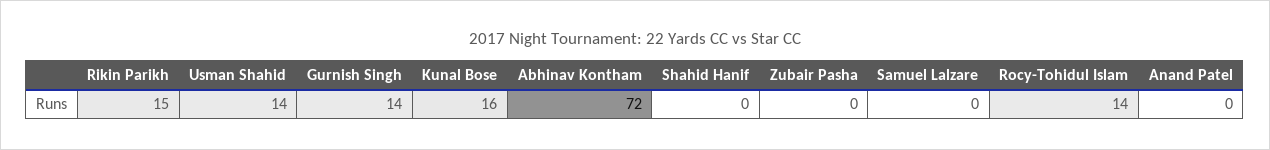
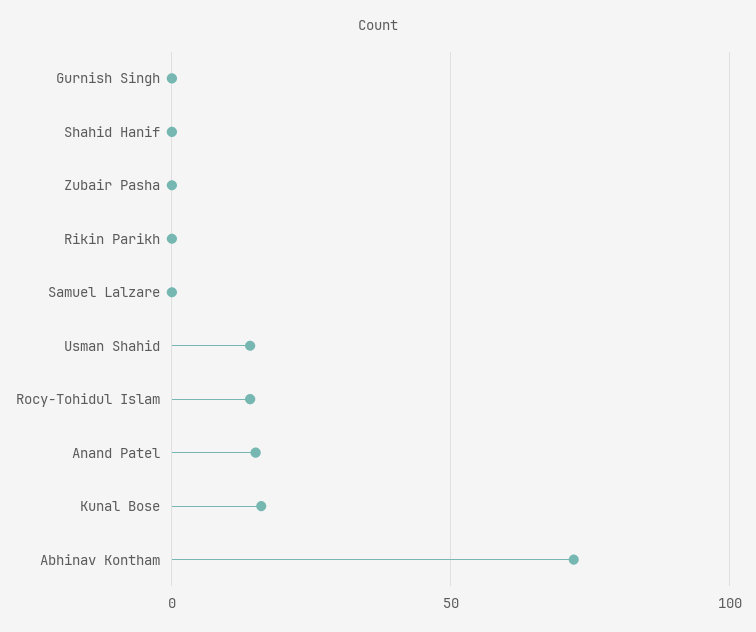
  {
-   "Rikin Parikh": 15,
+   "Rikin Parikh": 0,
    "Usman Shahid": 14,
-   "Gurnish Singh": 14,
+   "Gurnish Singh": 0,
    "Kunal Bose": 16,
    "Abhinav Kontham": 72,
    "Shahid Hanif": 0,
    "Zubair Pasha": 0,
    "Samuel Lalzare": 0,
    "Rocy-Tohidul Islam": 14,
-   "Anand Patel": 0
+   "Anand Patel": 15
  }

